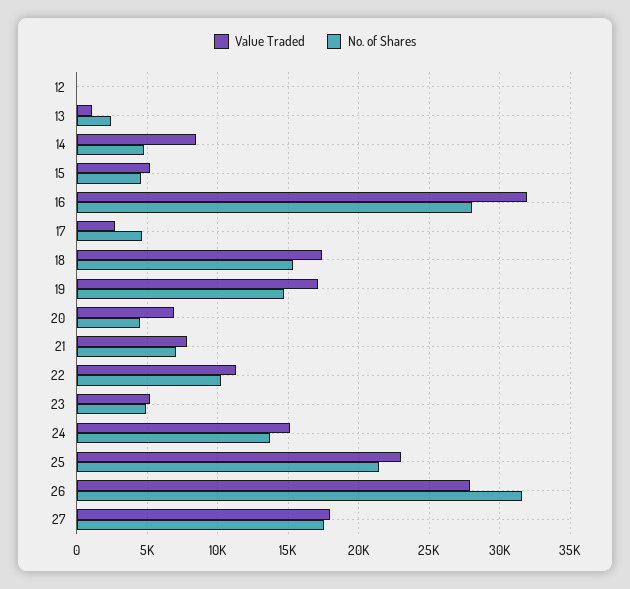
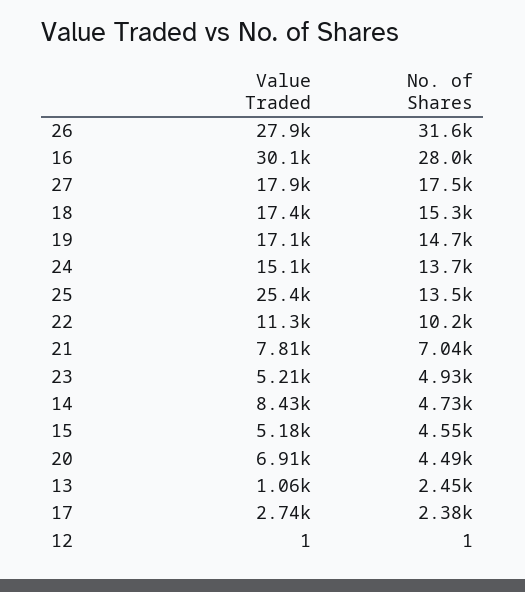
  {
    "Value Traded": {
      "12": 1,
      "13": 1060,
      "14": 8430,
      "15": 5180,
-     "16": 32000,
+     "16": 30100,
      "17": 2740,
      "18": 17400,
      "19": 17100,
      "20": 6910,
      "21": 7810,
      "22": 11300,
      "23": 5210,
      "24": 15100,
-     "25": 23000,
+     "25": 25400,
      "26": 27900,
      "27": 17900
    },
    "No. of Shares": {
      "12": 1,
      "13": 2450,
      "14": 4730,
      "15": 4550,
      "16": 28000,
-     "17": 4500,
+     "17": 2380,
      "18": 15300,
      "19": 14700,
      "20": 4490,
      "21": 7040,
      "22": 10200,
      "23": 4930,
      "24": 13700,
-     "25": 21500,
+     "25": 13500,
      "26": 31600,
      "27": 17500
    }
  }

